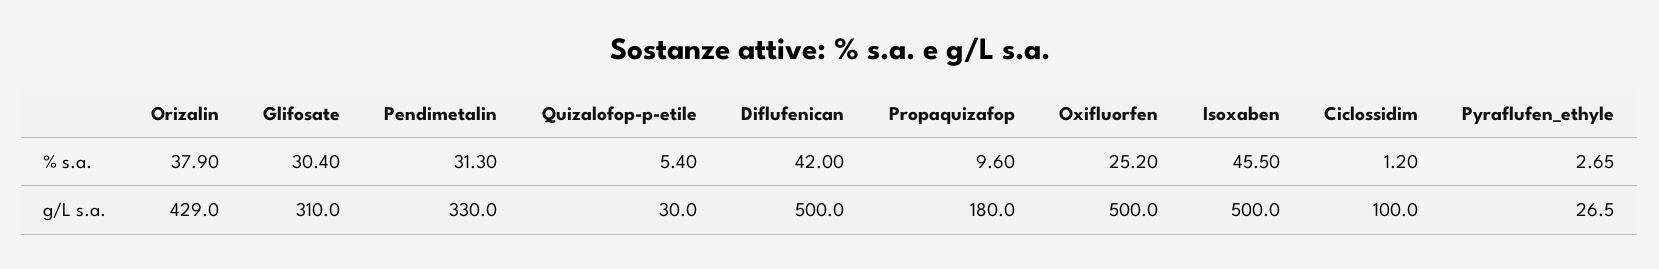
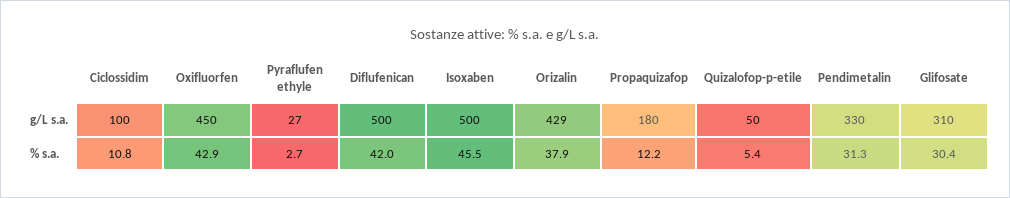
  {
    "Orizalin": {
      "% s.a.": 37.9,
      "g/L s.a.": 429
    },
    "Glifosate": {
      "% s.a.": 30.4,
      "g/L s.a.": 310
    },
    "Pendimetalin": {
      "% s.a.": 31.3,
      "g/L s.a.": 330
    },
    "Quizalofop-p-etile": {
      "% s.a.": 5.4,
-     "g/L s.a.": 30
+     "g/L s.a.": 50
    },
    "Diflufenican": {
      "% s.a.": 42,
      "g/L s.a.": 500
    },
    "Propaquizafop": {
-     "% s.a.": 9.6,
+     "% s.a.": 12.2,
      "g/L s.a.": 180
    },
    "Oxifluorfen": {
-     "% s.a.": 25.2,
+     "% s.a.": 42.9,
-     "g/L s.a.": 500
+     "g/L s.a.": 450
    },
    "Isoxaben": {
      "% s.a.": 45.5,
      "g/L s.a.": 500
    },
    "Ciclossidim": {
-     "% s.a.": 1.2,
+     "% s.a.": 10.8,
      "g/L s.a.": 100
    },
    "Pyraflufen_ethyle": {
      "% s.a.": 2.65,
      "g/L s.a.": 26.5
    }
  }

